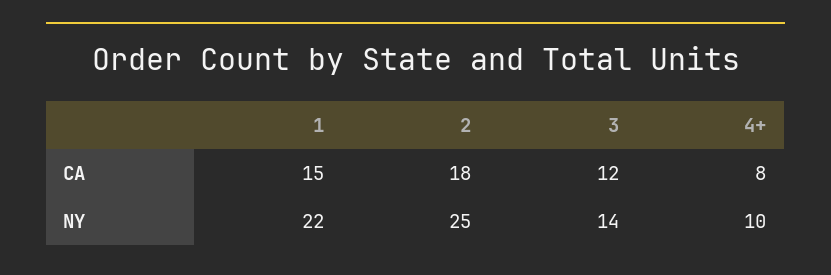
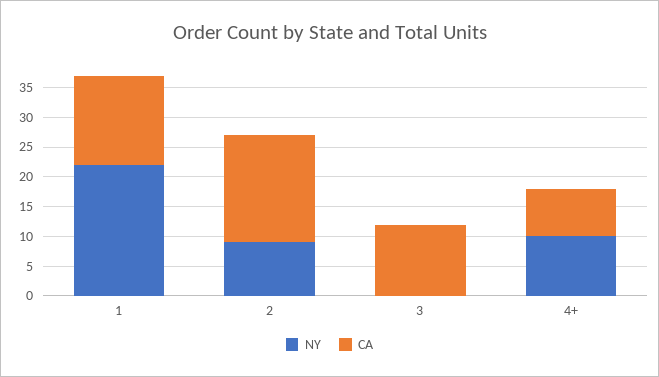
  {
    "CA": {
      "1": 15,
      "2": 18,
      "3": 12,
      "4+": 8
    },
    "NY": {
      "1": 22,
-     "2": 25,
+     "2": 10,
-     "3": 14,
+     "3": 0,
      "4+": 10
    }
  }

